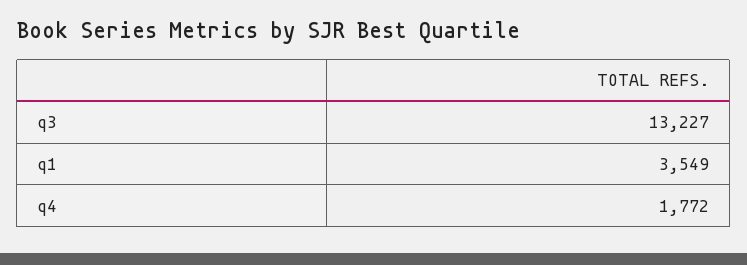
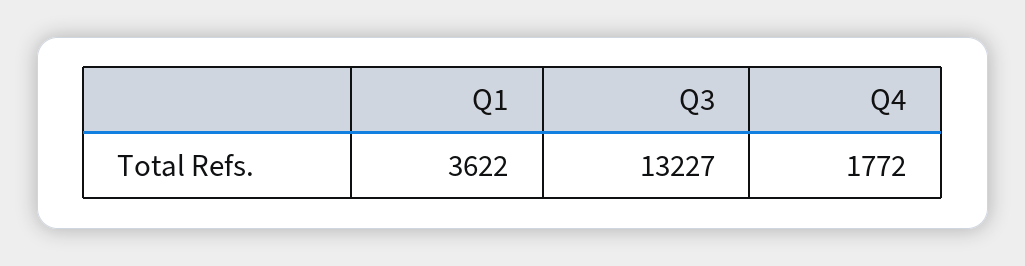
  {
    "q3": 13227,
-   "q1": 3549,
+   "q1": 3622,
    "q4": 1772
  }

